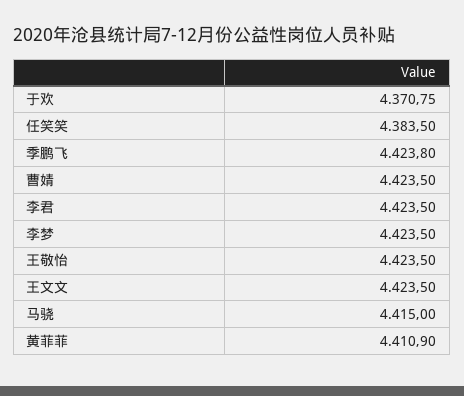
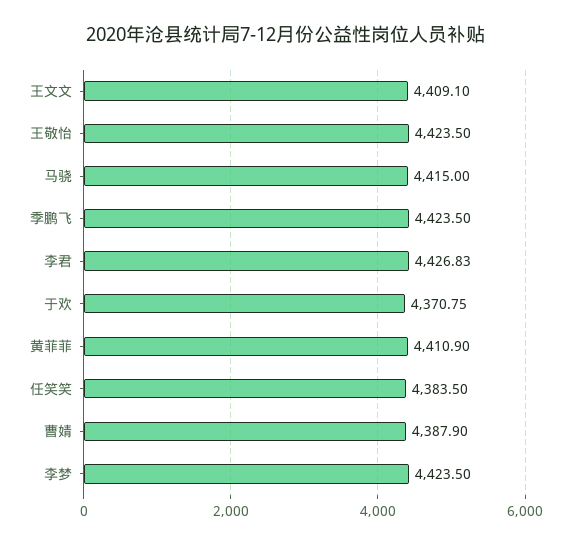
  {
    "于欢": 4370.75,
    "任笑笑": 4383.5,
-   "季鹏飞": 4423.8,
+   "季鹏飞": 4423.5,
-   "曹婧": 4423.5,
+   "曹婧": 4387.9,
-   "李君": 4423.5,
+   "李君": 4426.83,
    "李梦": 4423.5,
    "王敬怡": 4423.5,
-   "王文文": 4423.5,
+   "王文文": 4409.1,
    "马骁": 4415,
    "黄菲菲": 4410.9
  }

